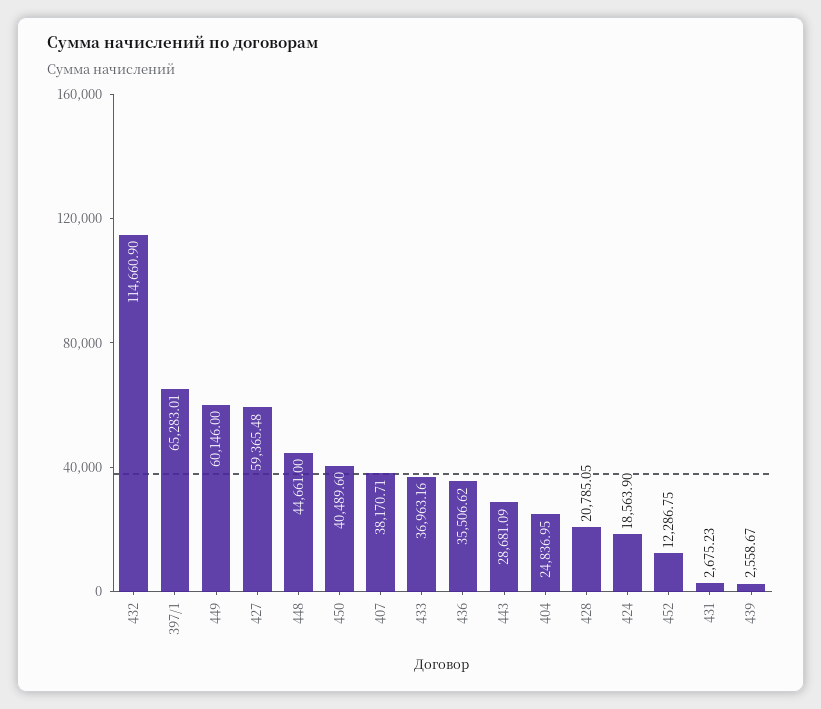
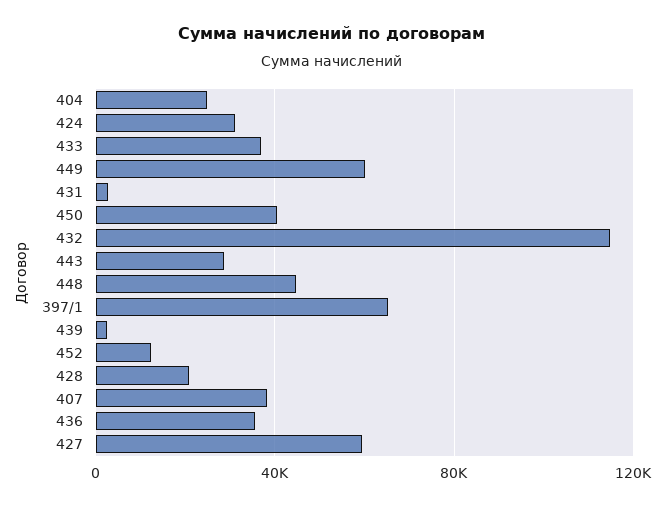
  {
    "432": 114660.9,
    "397/1": 65283.01,
    "449": 60146,
    "427": 59365.48,
    "448": 44661,
    "450": 40489.6,
    "407": 38170.71,
    "433": 36963.16,
    "436": 35506.62,
    "443": 28681.09,
    "404": 24836.95,
    "428": 20785.05,
-   "424": 18563.9,
+   "424": 30000,
    "452": 12286.75,
    "431": 2675.23,
    "439": 2558.67
  }

